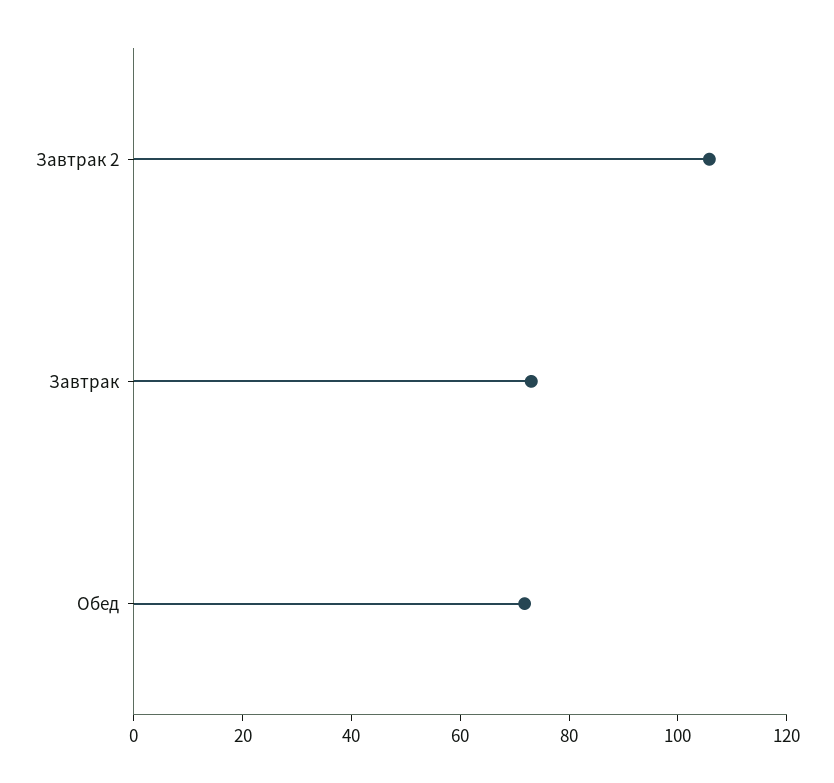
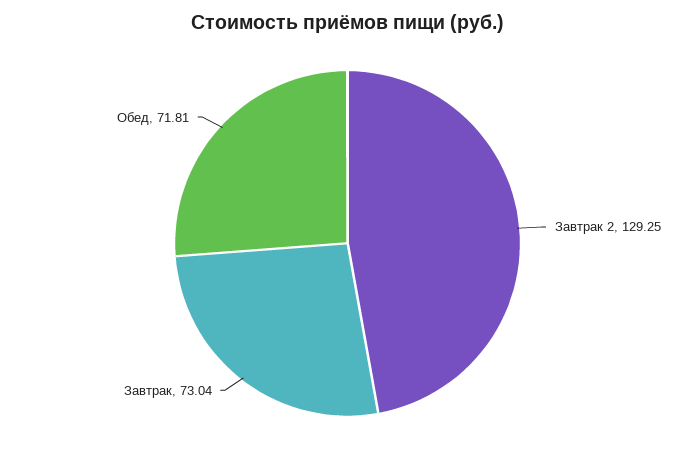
  {
-   "Завтрак 2": 105,
+   "Завтрак 2": 129.25,
    "Завтрак": 73.04,
    "Обед": 71.81
  }

